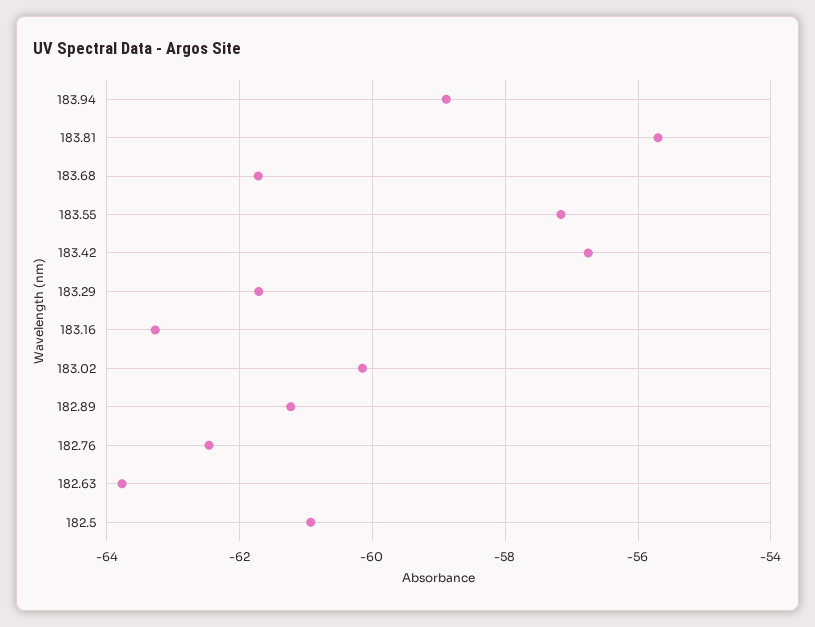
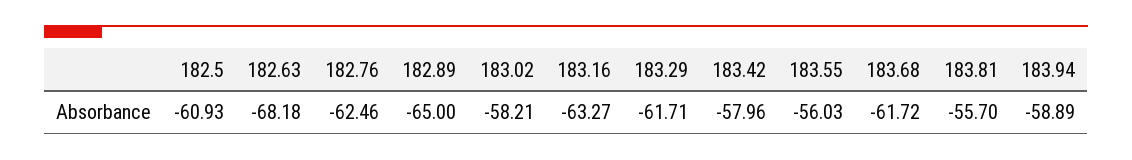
  {
    "183.94": -58.89,
    "183.81": -55.7,
    "183.68": -61.72,
-   "183.55": -57.2,
+   "183.55": -56.03,
-   "183.42": -56.8,
+   "183.42": -57.96,
    "183.29": -61.71,
    "183.16": -63.27,
-   "183.02": -60.2,
+   "183.02": -58.21,
-   "182.89": -61.2,
+   "182.89": -65,
    "182.76": -62.46,
-   "182.63": -63.8,
+   "182.63": -68.18,
    "182.5": -60.93
  }

